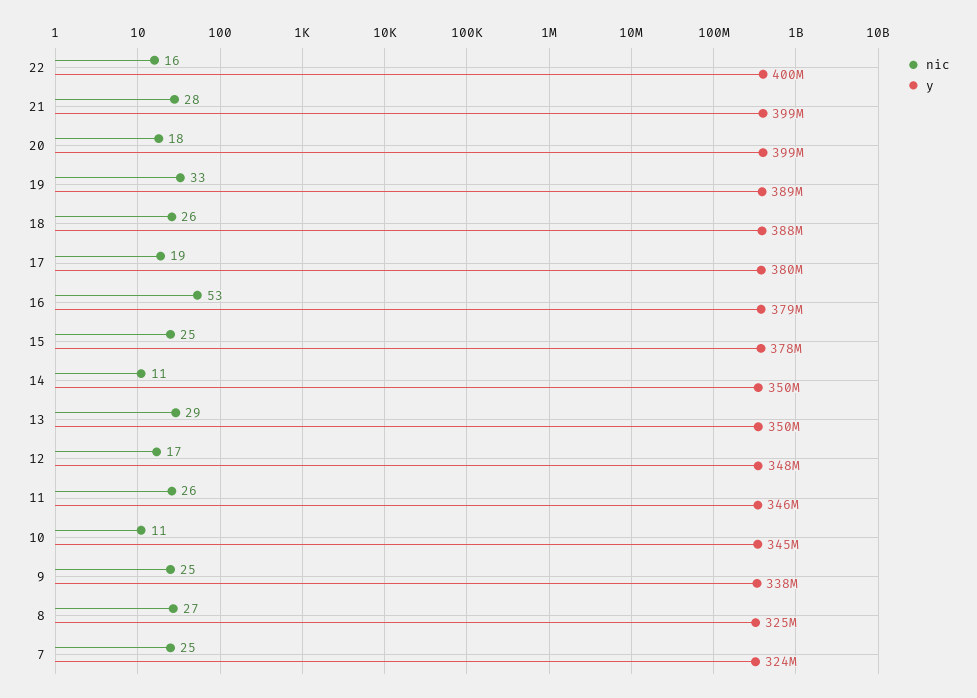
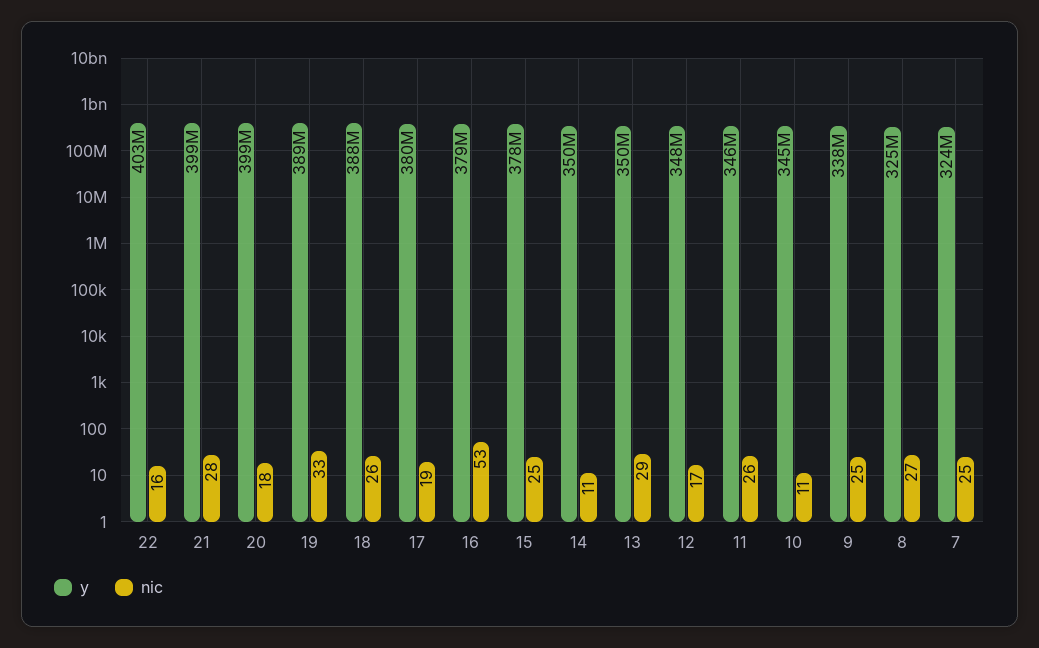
  {
    "nic": {
      "22": 16,
      "21": 28,
      "20": 18,
      "19": 33,
      "18": 26,
      "17": 19,
      "16": 53,
      "15": 25,
      "14": 11,
      "13": 29,
      "12": 17,
      "11": 26,
      "10": 11,
      "9": 25,
      "8": 27,
      "7": 25
    },
    "y": {
-     "22": 400000000,
+     "22": 403000000,
      "21": 399000000,
      "20": 399000000,
      "19": 389000000,
      "18": 388000000,
      "17": 380000000,
      "16": 379000000,
      "15": 378000000,
      "14": 350000000,
      "13": 350000000,
      "12": 348000000,
      "11": 346000000,
      "10": 345000000,
      "9": 338000000,
      "8": 325000000,
      "7": 324000000
    }
  }

